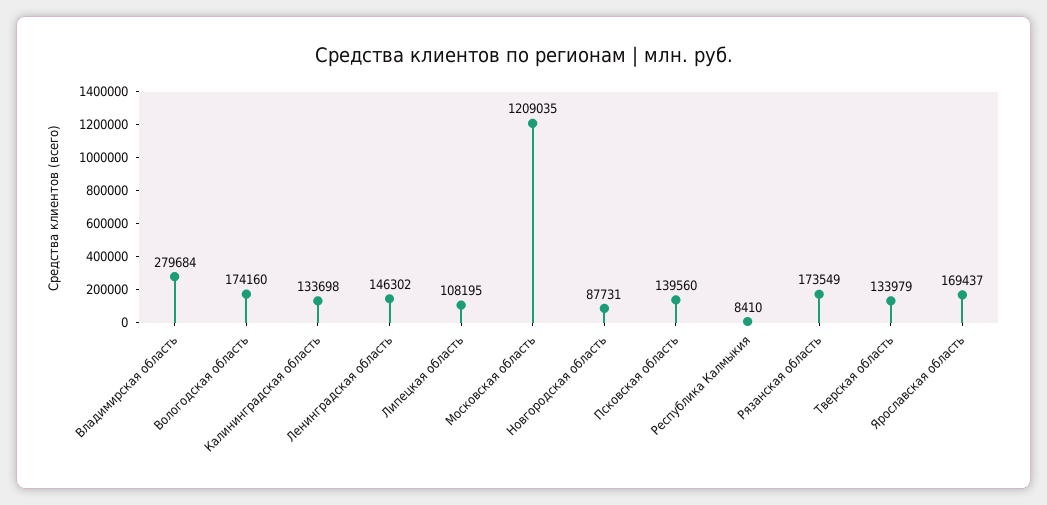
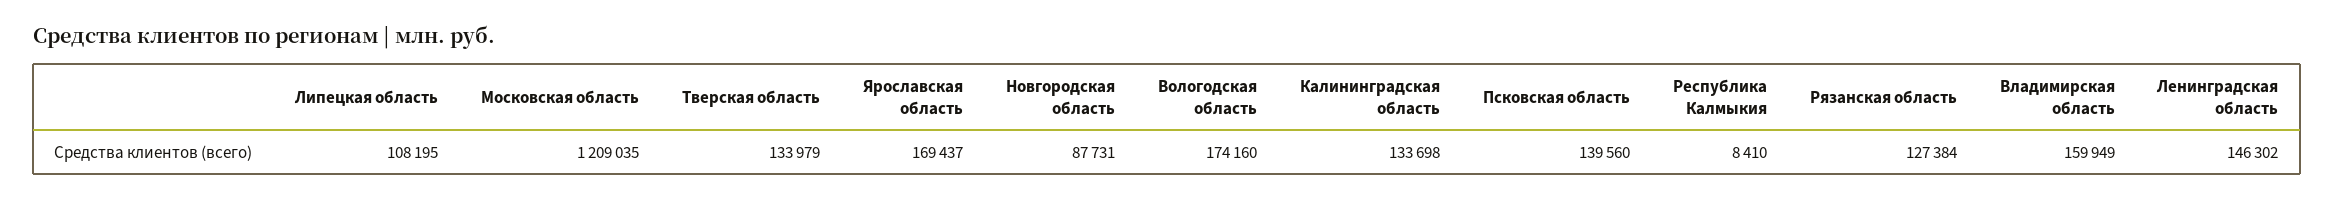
  {
-   "Владимирская область": 279684,
+   "Владимирская область": 159949,
    "Вологодская область": 174160,
    "Калининградская область": 133698,
    "Ленинградская область": 146302,
    "Липецкая область": 108195,
    "Московская область": 1209035,
    "Новгородская область": 87731,
    "Псковская область": 139560,
    "Республика Калмыкия": 8410,
-   "Рязанская область": 173549,
+   "Рязанская область": 127384,
    "Тверская область": 133979,
    "Ярославская область": 169437
  }

